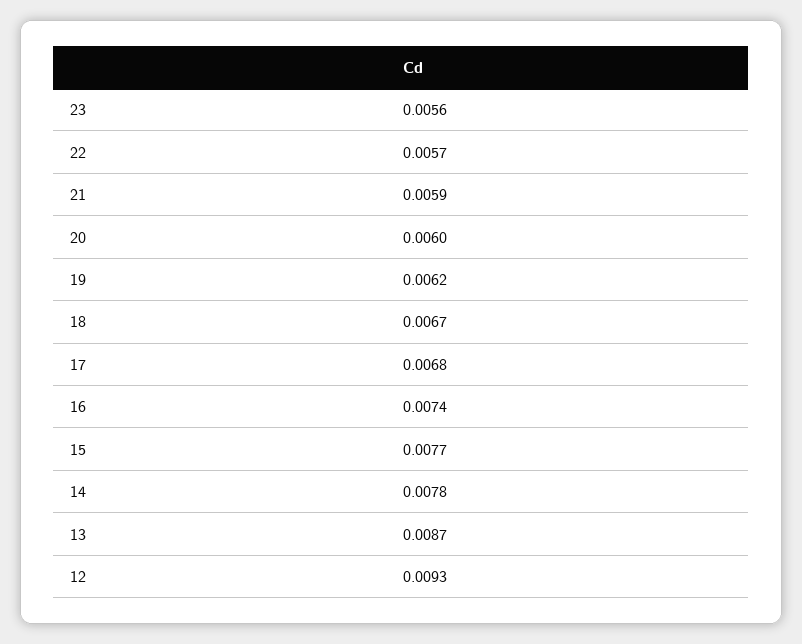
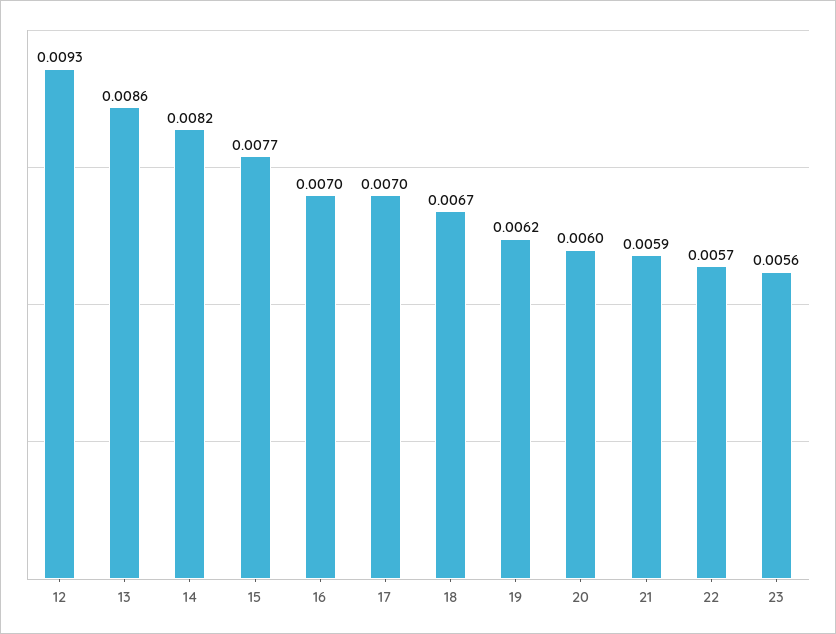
  {
    "23": 0.0056,
    "22": 0.0057,
    "21": 0.0059,
    "20": 0.006,
    "19": 0.0062,
    "18": 0.0067,
-   "17": 0.0068,
+   "17": 0.007,
-   "16": 0.0074,
+   "16": 0.007,
    "15": 0.0077,
-   "14": 0.0078,
+   "14": 0.0082,
-   "13": 0.0087,
+   "13": 0.0086,
    "12": 0.0093
  }

